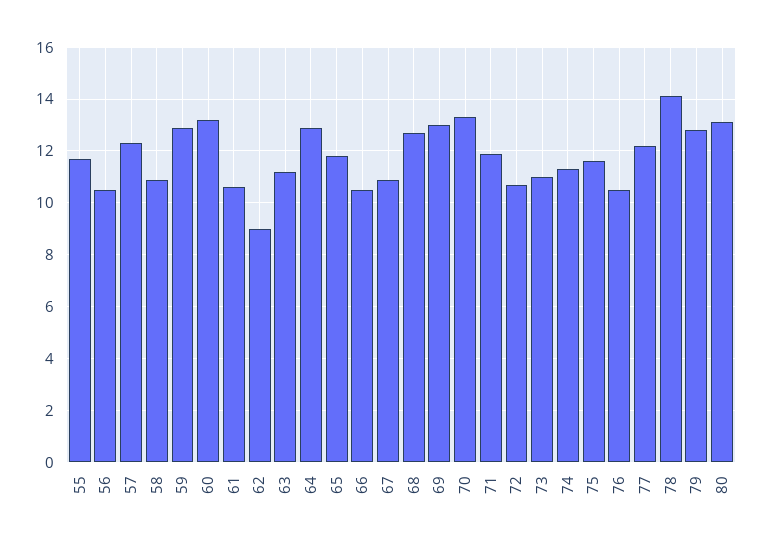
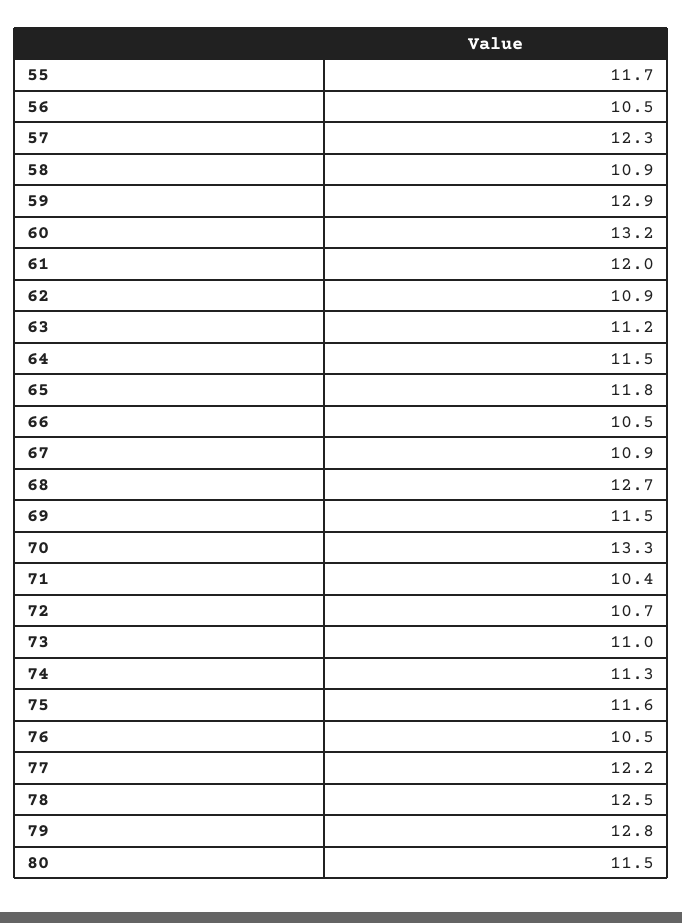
  {
    "55": 11.7,
    "56": 10.5,
    "57": 12.3,
    "58": 10.9,
    "59": 12.9,
    "60": 13.2,
-   "61": 10.5,
+   "61": 12,
-   "62": 9,
+   "62": 10.9,
    "63": 11.2,
-   "64": 13,
+   "64": 11.5,
    "65": 11.8,
    "66": 10.5,
    "67": 10.9,
    "68": 12.7,
-   "69": 13,
+   "69": 11.5,
    "70": 13.3,
-   "71": 12,
+   "71": 10.4,
    "72": 10.7,
    "73": 11,
    "74": 11.3,
    "75": 11.6,
    "76": 10.5,
    "77": 12.2,
-   "78": 14,
+   "78": 12.5,
    "79": 12.8,
-   "80": 13
+   "80": 11.5
  }

